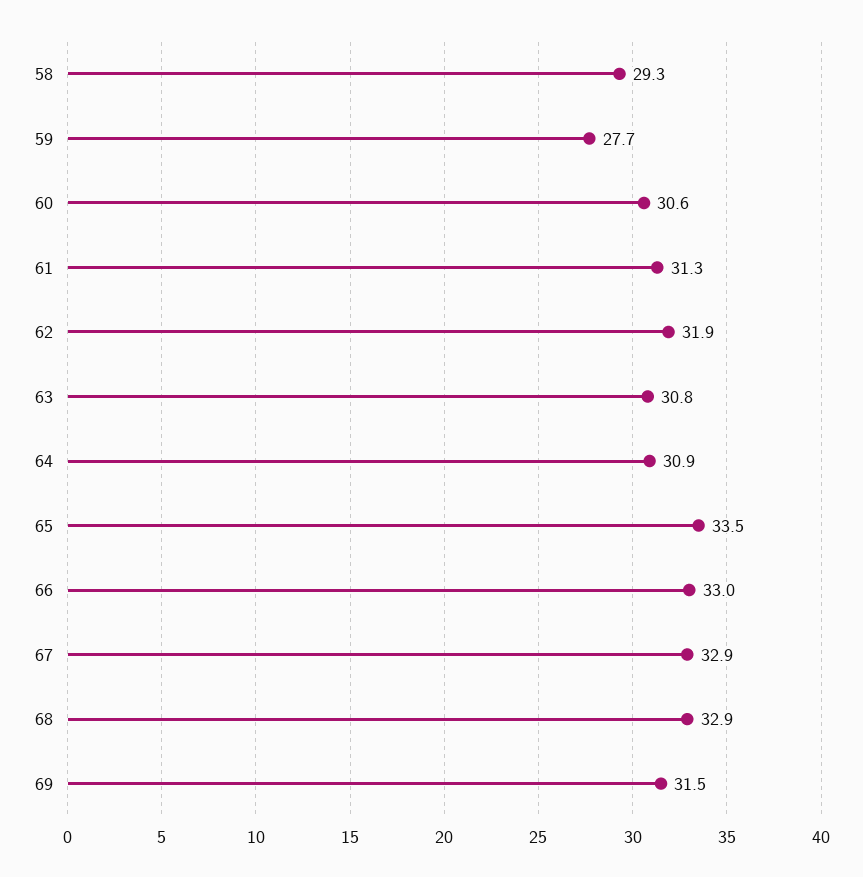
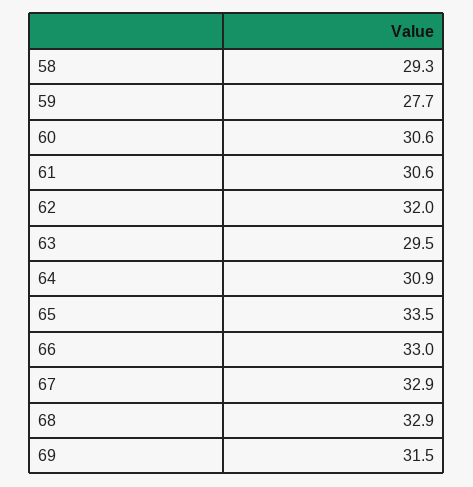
  {
    "58": 29.3,
    "59": 27.7,
    "60": 30.6,
-   "61": 31.3,
+   "61": 30.6,
-   "62": 31.9,
+   "62": 32,
-   "63": 30.8,
+   "63": 29.5,
    "64": 30.9,
    "65": 33.5,
    "66": 33,
    "67": 32.9,
    "68": 32.9,
    "69": 31.5
  }

